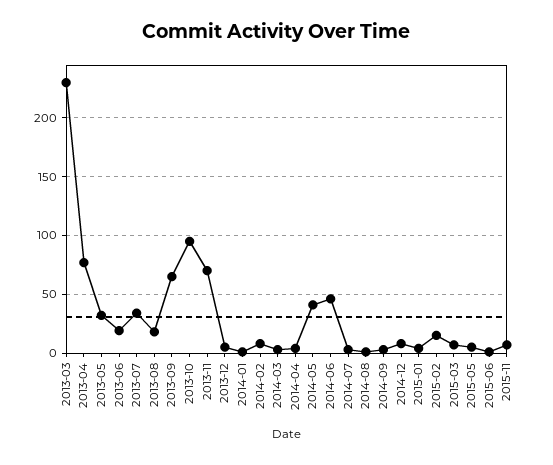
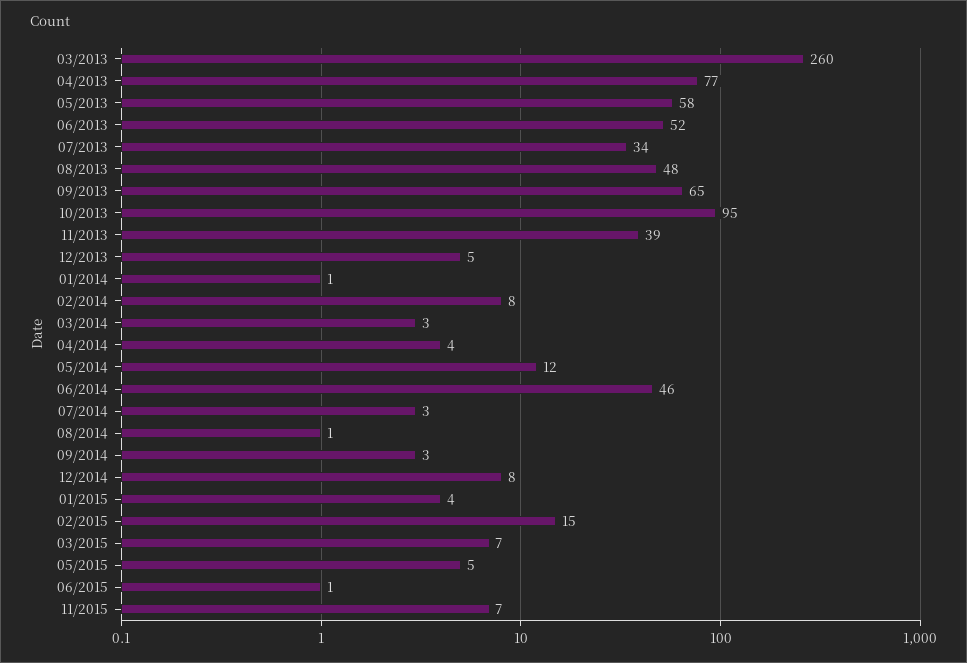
  {
-   "2013-03": 230,
+   "2013-03": 260,
    "2013-04": 77,
-   "2013-05": 30,
+   "2013-05": 58,
-   "2013-06": 20,
+   "2013-06": 52,
    "2013-07": 34,
-   "2013-08": 20,
+   "2013-08": 48,
    "2013-09": 65,
    "2013-10": 95,
-   "2013-11": 70,
+   "2013-11": 39,
    "2013-12": 5,
    "2014-01": 1,
    "2014-02": 8,
    "2014-03": 3,
    "2014-04": 4,
-   "2014-05": 40,
+   "2014-05": 12,
    "2014-06": 46,
    "2014-07": 3,
    "2014-08": 1,
    "2014-09": 3,
    "2014-12": 8,
    "2015-01": 4,
    "2015-02": 15,
    "2015-03": 7,
    "2015-05": 5,
    "2015-06": 1,
    "2015-11": 7
  }

